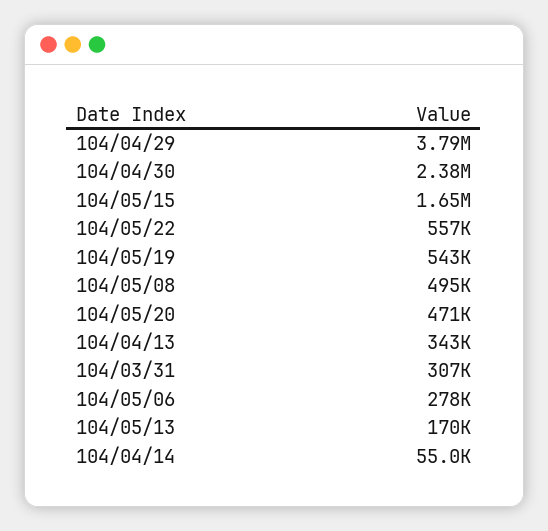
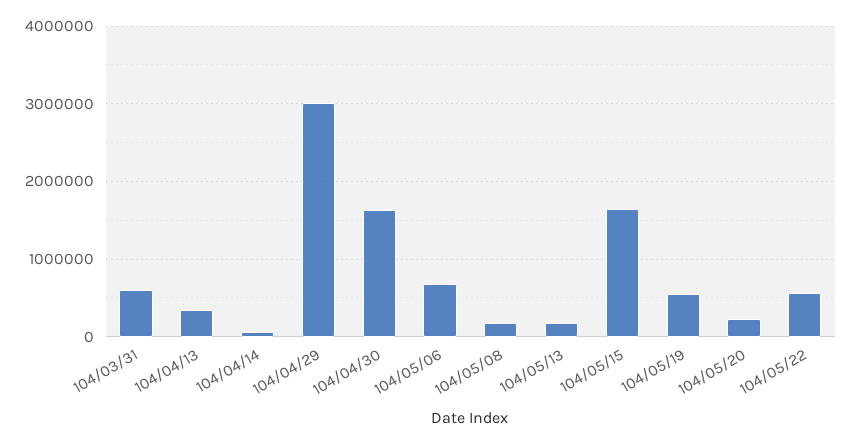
  {
-   "104/04/29": 3790000,
+   "104/04/29": 3000000,
-   "104/04/30": 2380000,
+   "104/04/30": 1600000,
    "104/05/15": 1650000,
    "104/05/22": 557000,
    "104/05/19": 543000,
-   "104/05/08": 495000,
+   "104/05/08": 200000,
-   "104/05/20": 471000,
+   "104/05/20": 200000,
    "104/04/13": 343000,
-   "104/03/31": 307000,
+   "104/03/31": 600000,
-   "104/05/06": 278000,
+   "104/05/06": 700000,
    "104/05/13": 170000,
    "104/04/14": 55000
  }

